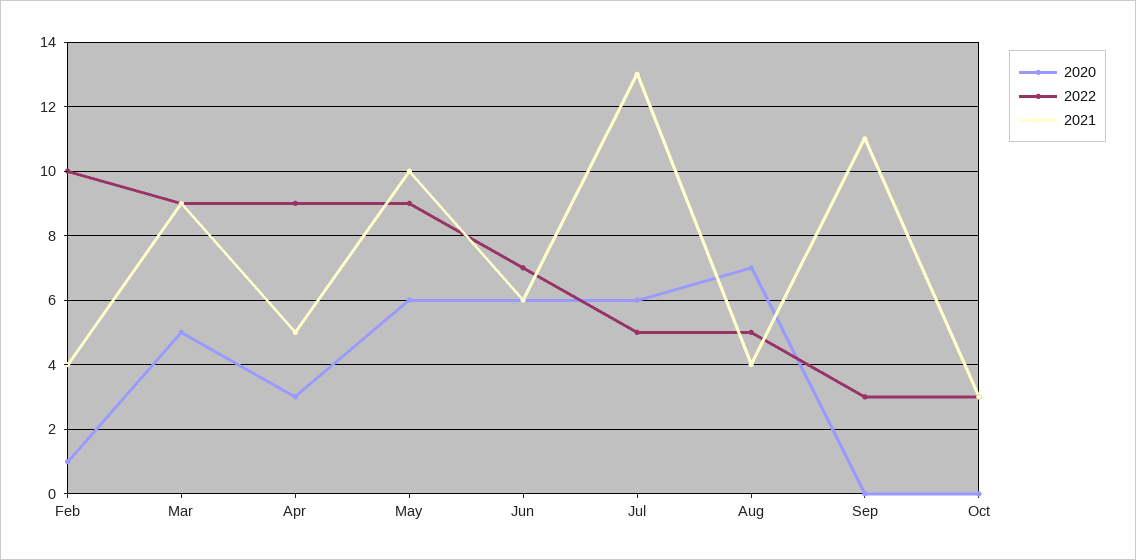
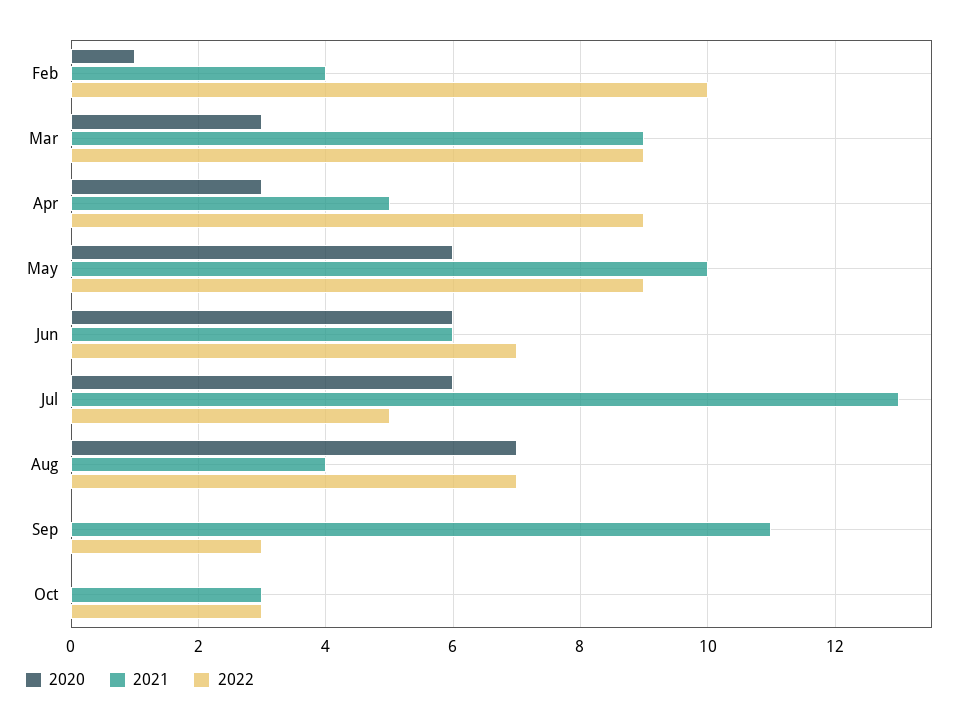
  {
    "2020": {
      "Feb": 1,
-     "Mar": 5,
+     "Mar": 3,
      "Apr": 3,
      "May": 6,
      "Jun": 6,
      "Jul": 6,
      "Aug": 7,
      "Sep": 0,
      "Oct": 0
    },
    "2022": {
      "Feb": 10,
      "Mar": 9,
      "Apr": 9,
      "May": 9,
      "Jun": 7,
      "Jul": 5,
-     "Aug": 5,
+     "Aug": 7,
      "Sep": 3,
      "Oct": 3
    },
    "2021": {
      "Feb": 4,
      "Mar": 9,
      "Apr": 5,
      "May": 10,
      "Jun": 6,
      "Jul": 13,
      "Aug": 4,
      "Sep": 11,
      "Oct": 3
    }
  }

